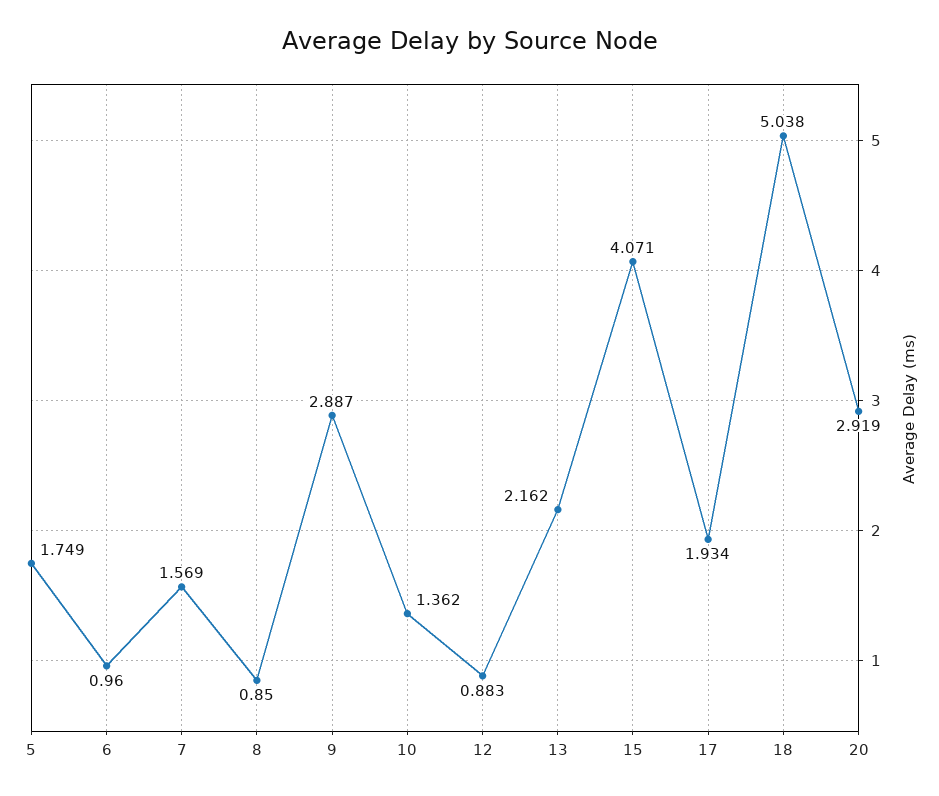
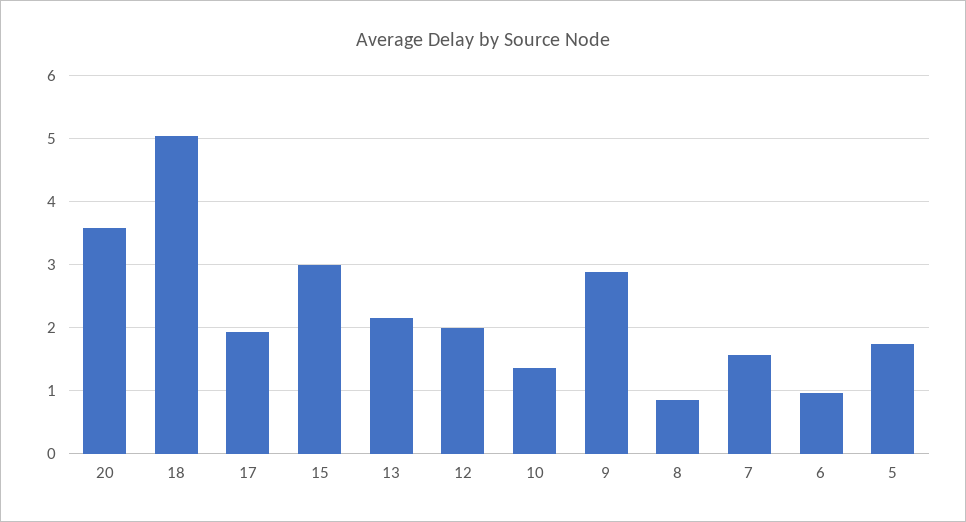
  {
    "5": 1.749,
    "6": 0.96,
    "7": 1.569,
    "8": 0.85,
    "9": 2.887,
    "10": 1.362,
-   "12": 0.883,
+   "12": 2,
    "13": 2.162,
-   "15": 4.071,
+   "15": 3,
    "17": 1.934,
    "18": 5.038,
-   "20": 2.919
+   "20": 3.6
  }

